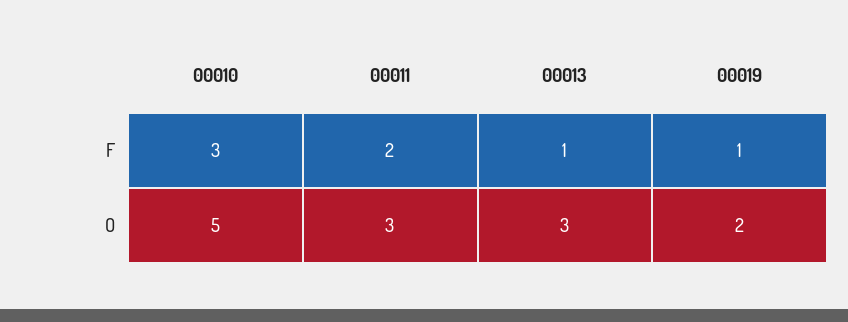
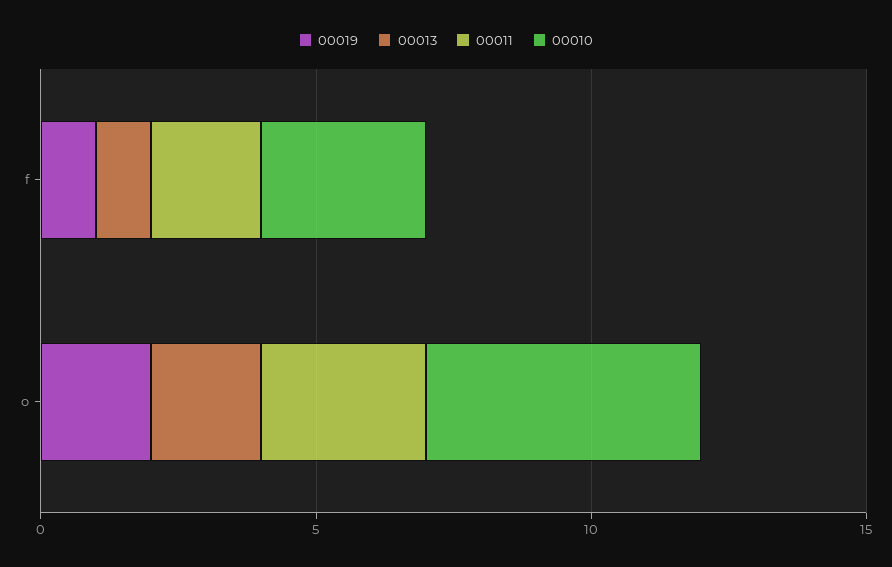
  {
    "00010": {
      "F": 3,
      "O": 5
    },
    "00011": {
      "F": 2,
      "O": 3
    },
    "00013": {
      "F": 1,
-     "O": 3
+     "O": 2
    },
    "00019": {
      "F": 1,
      "O": 2
    }
  }

